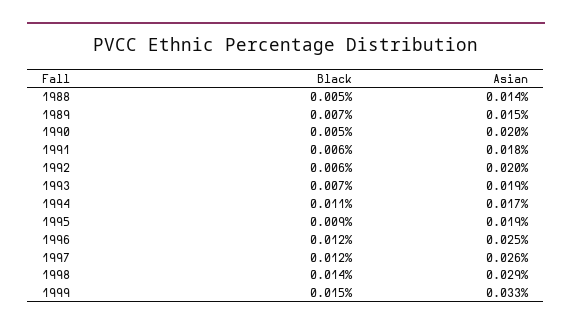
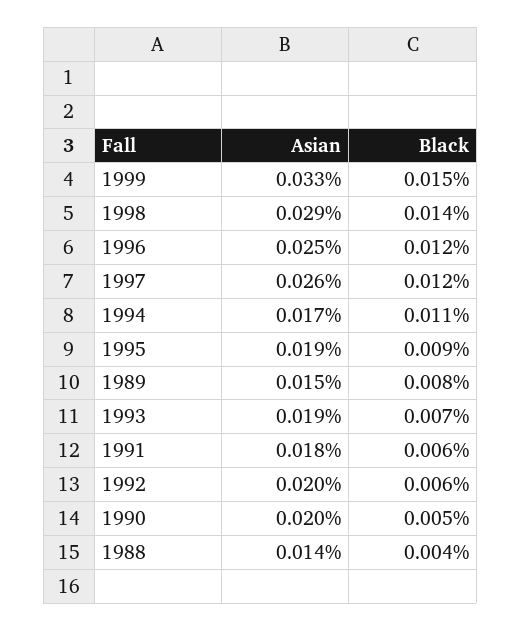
  {
    "Black": {
-     "1988": 0.005,
+     "1988": 0.004,
-     "1989": 0.007,
+     "1989": 0.008,
      "1990": 0.005,
      "1991": 0.006,
      "1992": 0.006,
      "1993": 0.007,
      "1994": 0.011,
      "1995": 0.009,
      "1996": 0.012,
      "1997": 0.012,
      "1998": 0.014,
      "1999": 0.015
    },
    "Asian": {
      "1988": 0.014,
      "1989": 0.015,
      "1990": 0.02,
      "1991": 0.018,
      "1992": 0.02,
      "1993": 0.019,
      "1994": 0.017,
      "1995": 0.019,
      "1996": 0.025,
      "1997": 0.026,
      "1998": 0.029,
      "1999": 0.033
    }
  }

